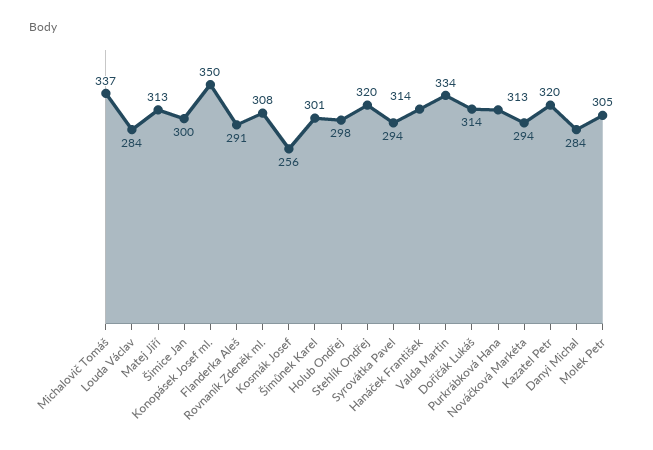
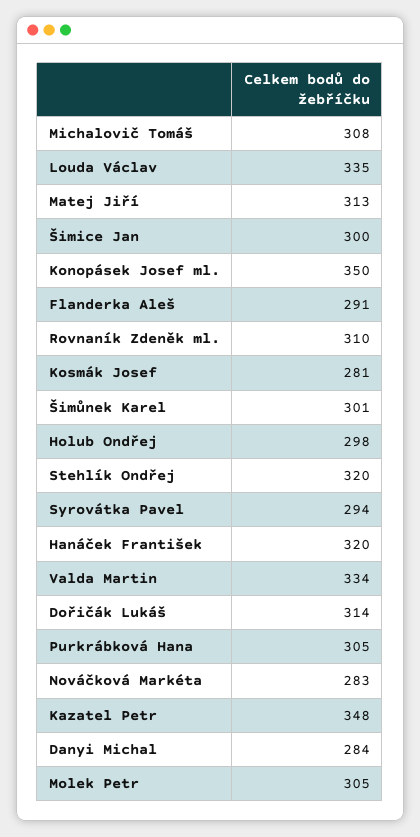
  {
-   "Michalovič Tomáš": 337,
+   "Michalovič Tomáš": 308,
-   "Louda Václav": 284,
+   "Louda Václav": 335,
    "Matej Jiří": 313,
    "Šimice Jan": 300,
    "Konopásek Josef ml.": 350,
    "Flanderka Aleš": 291,
-   "Rovnaník Zdeněk ml.": 308,
+   "Rovnaník Zdeněk ml.": 310,
-   "Kosmák Josef": 256,
+   "Kosmák Josef": 281,
    "Šimůnek Karel": 301,
    "Holub Ondřej": 298,
    "Stehlík Ondřej": 320,
    "Syrovátka Pavel": 294,
-   "Hanáček František": 314,
+   "Hanáček František": 320,
    "Valda Martin": 334,
    "Dořičák Lukáš": 314,
-   "Purkrábková Hana": 313,
+   "Purkrábková Hana": 305,
-   "Nováčková Markéta": 294,
+   "Nováčková Markéta": 283,
-   "Kazatel Petr": 320,
+   "Kazatel Petr": 348,
    "Danyi Michal": 284,
    "Molek Petr": 305
  }

